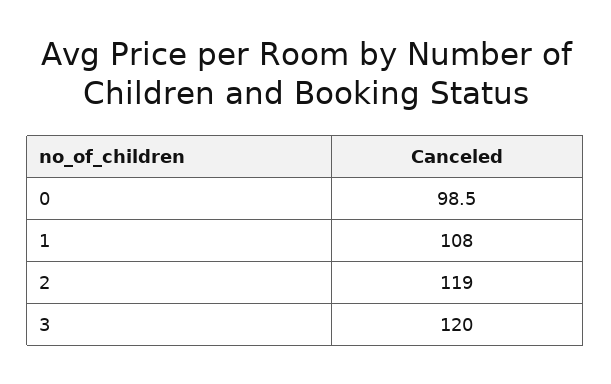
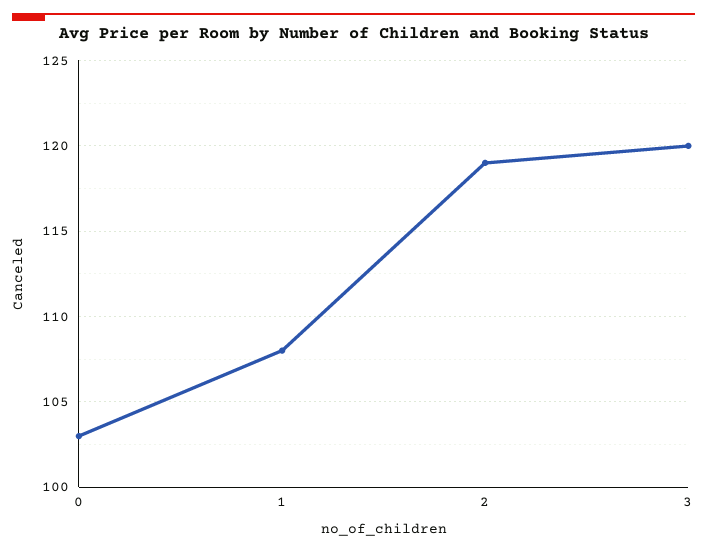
  {
-   "0": 98.5,
+   "0": 103,
    "1": 108,
    "2": 119,
    "3": 120
  }

